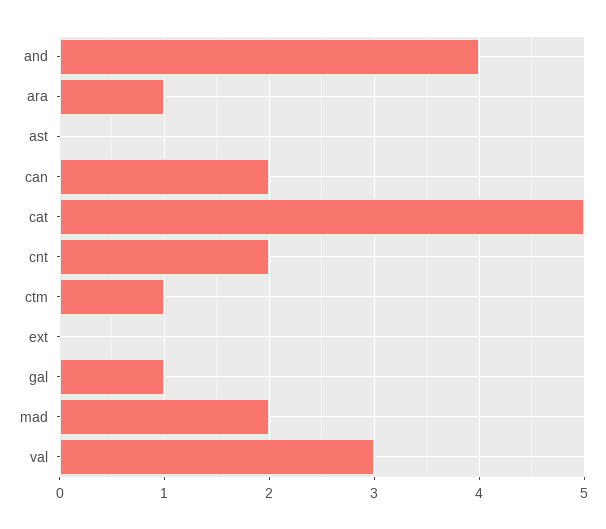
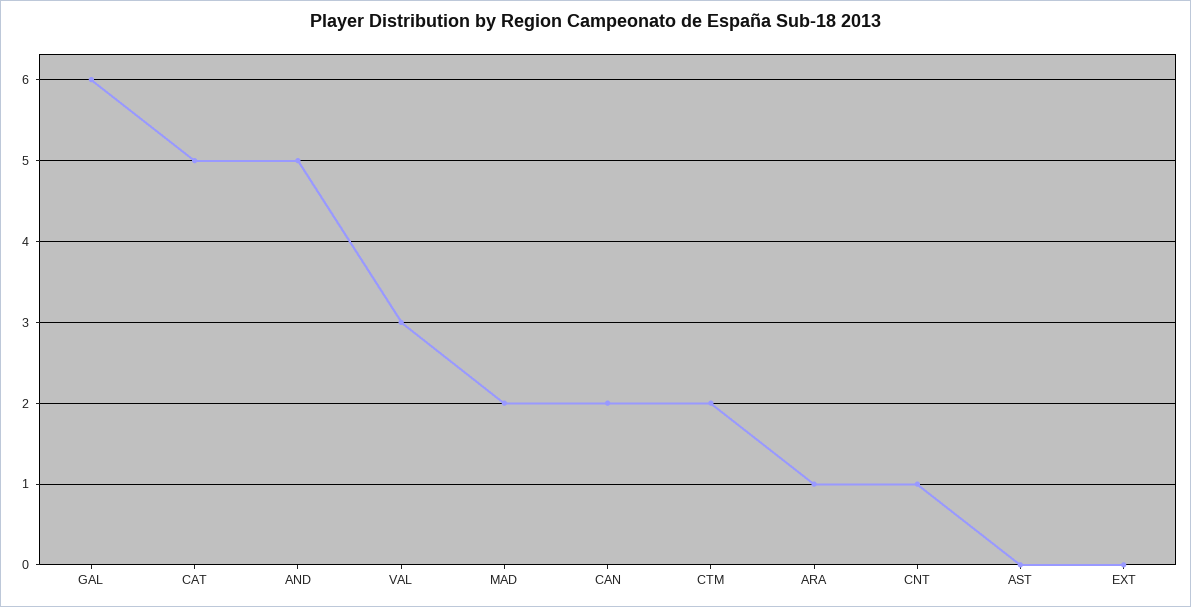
  {
-   "and": 4,
+   "and": 5,
    "ara": 1,
    "ast": 0,
    "can": 2,
    "cat": 5,
-   "cnt": 2,
+   "cnt": 1,
-   "ctm": 1,
+   "ctm": 2,
    "ext": 0,
-   "gal": 1,
+   "gal": 6,
    "mad": 2,
    "val": 3
  }

